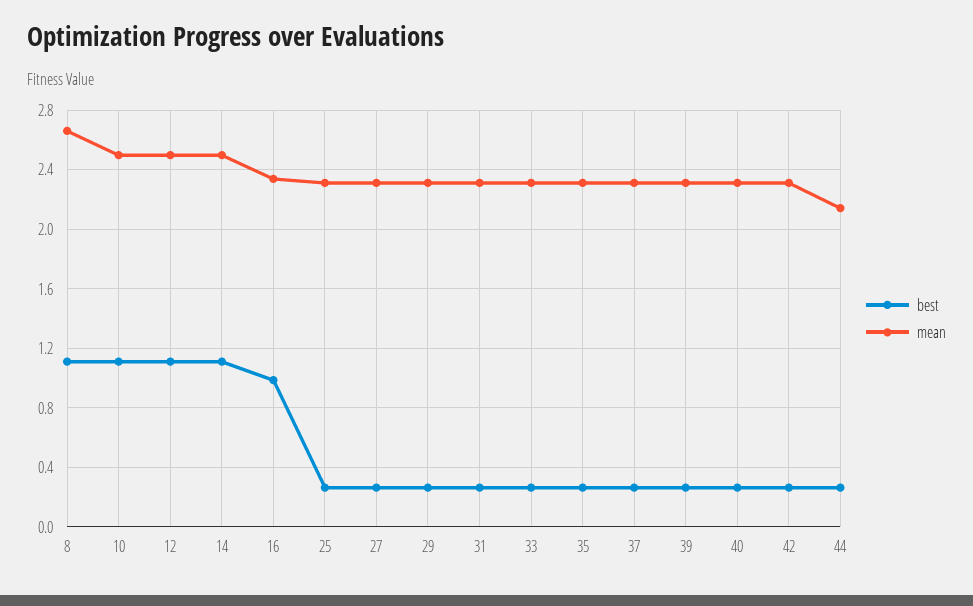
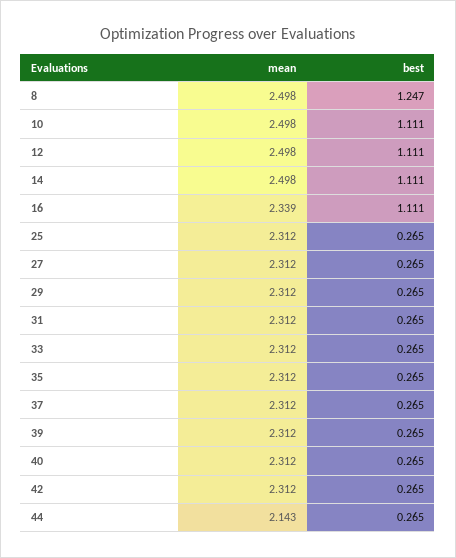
  {
    "best": {
-     "8": 1.1,
+     "8": 1.247,
      "10": 1.111,
      "12": 1.111,
      "14": 1.111,
-     "16": 1,
+     "16": 1.111,
      "25": 0.265,
      "27": 0.265,
      "29": 0.265,
      "31": 0.265,
      "33": 0.265,
      "35": 0.265,
      "37": 0.265,
      "39": 0.265,
      "40": 0.265,
      "42": 0.265,
      "44": 0.265
    },
    "mean": {
-     "8": 2.65,
+     "8": 2.498,
      "10": 2.498,
      "12": 2.498,
      "14": 2.498,
      "16": 2.339,
      "25": 2.312,
      "27": 2.312,
      "29": 2.312,
      "31": 2.312,
      "33": 2.312,
      "35": 2.312,
      "37": 2.312,
      "39": 2.312,
      "40": 2.312,
      "42": 2.312,
      "44": 2.143
    }
  }

